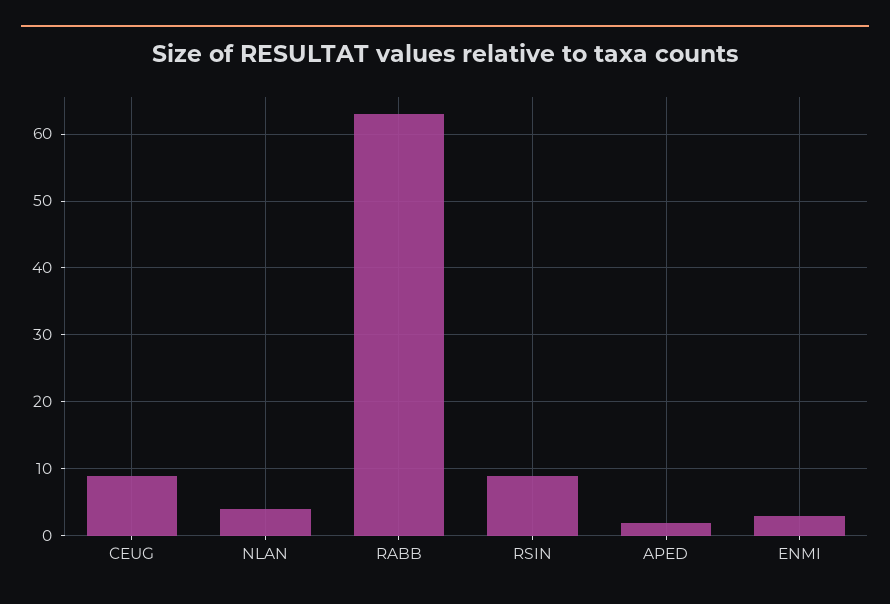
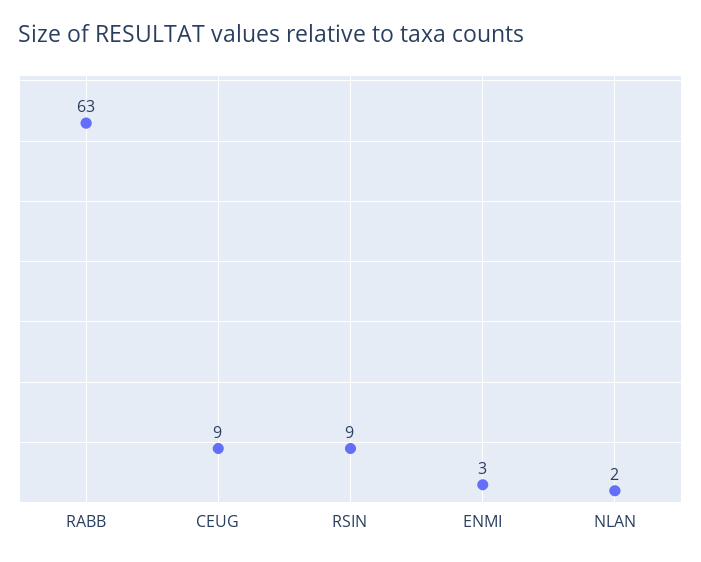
  {
    "CEUG": 9,
-   "NLAN": 4,
+   "NLAN": 2,
    "RABB": 63,
    "RSIN": 9,
-   "APED": 2,
    "ENMI": 3
  }

